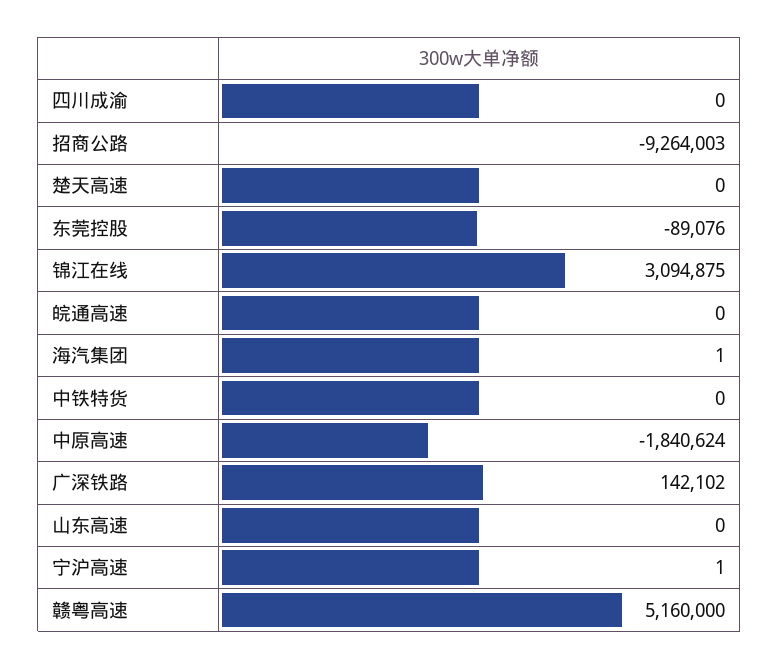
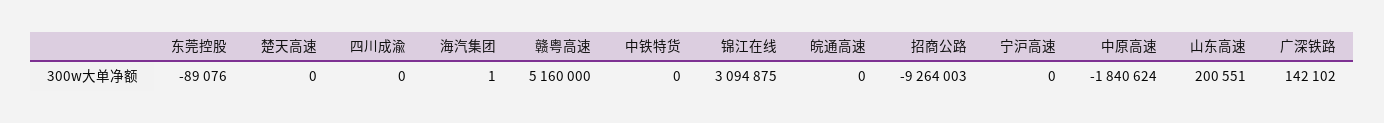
  {
    "四川成渝": 0,
    "招商公路": -9264003,
    "楚天高速": 0,
    "东莞控股": -89076,
    "锦江在线": 3094875,
    "皖通高速": 0,
    "海汽集团": 1,
    "中铁特货": 0,
    "中原高速": -1840624,
    "广深铁路": 142102,
-   "山东高速": 0,
+   "山东高速": 200551,
-   "宁沪高速": 1,
+   "宁沪高速": 0,
    "赣粤高速": 5160000
  }

